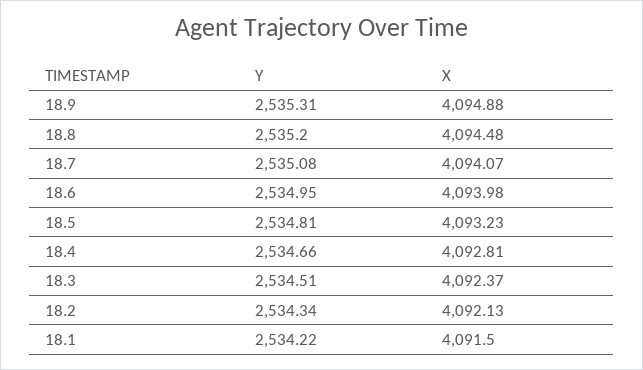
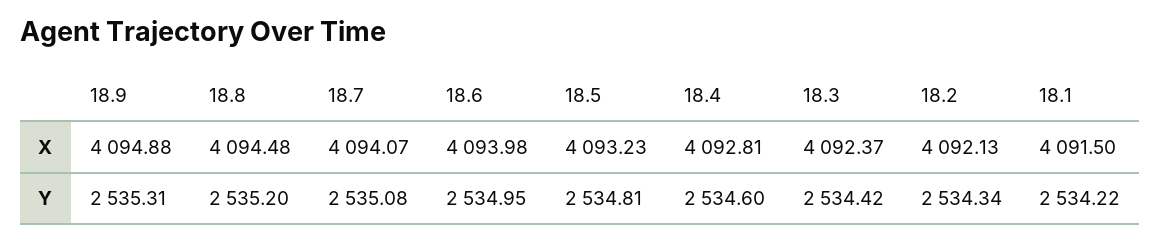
  {
    "Y": {
      "18.9": 2535.31,
      "18.8": 2535.2,
      "18.7": 2535.08,
      "18.6": 2534.95,
      "18.5": 2534.81,
-     "18.4": 2534.66,
+     "18.4": 2534.6,
-     "18.3": 2534.51,
+     "18.3": 2534.42,
      "18.2": 2534.34,
      "18.1": 2534.22
    },
    "X": {
      "18.9": 4094.88,
      "18.8": 4094.48,
      "18.7": 4094.07,
      "18.6": 4093.98,
      "18.5": 4093.23,
      "18.4": 4092.81,
      "18.3": 4092.37,
      "18.2": 4092.13,
      "18.1": 4091.5
    }
  }

